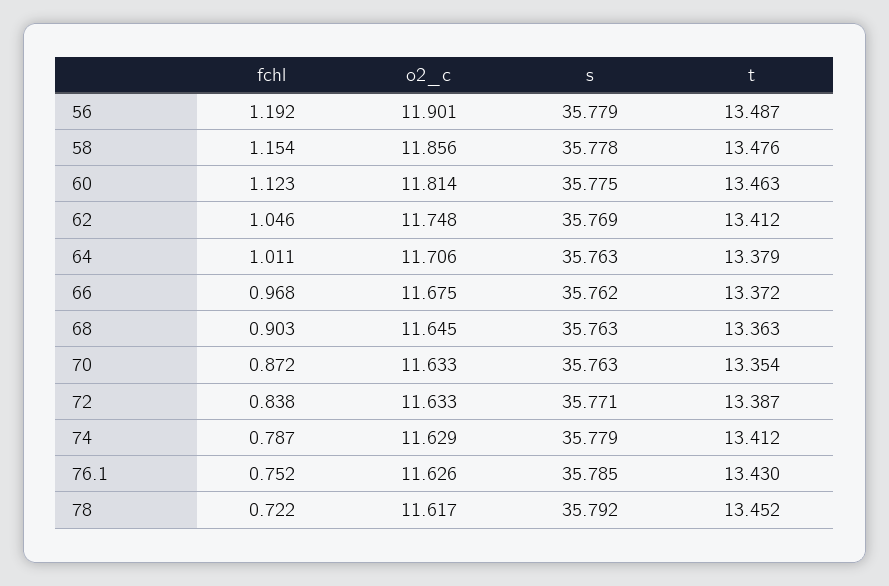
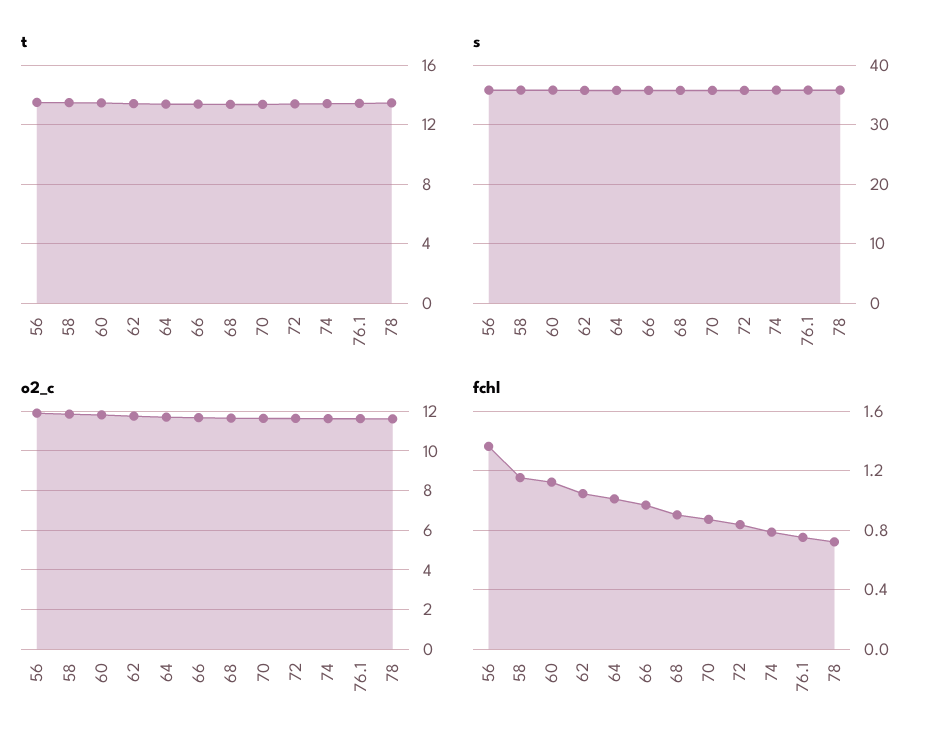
  {
    "fchl": {
-     "56": 1.192,
+     "56": 1.35,
      "58": 1.154,
      "60": 1.123,
      "62": 1.046,
      "64": 1.011,
      "66": 0.968,
      "68": 0.903,
      "70": 0.872,
      "72": 0.838,
      "74": 0.787,
      "76.1": 0.752,
      "78": 0.722
    },
    "o2_c": {
      "56": 11.901,
      "58": 11.856,
      "60": 11.814,
      "62": 11.748,
      "64": 11.706,
      "66": 11.675,
      "68": 11.645,
      "70": 11.633,
      "72": 11.633,
      "74": 11.629,
      "76.1": 11.626,
      "78": 11.617
    },
    "s": {
      "56": 35.779,
      "58": 35.778,
      "60": 35.775,
      "62": 35.769,
      "64": 35.763,
      "66": 35.762,
      "68": 35.763,
      "70": 35.763,
      "72": 35.771,
      "74": 35.779,
      "76.1": 35.785,
      "78": 35.792
    },
    "t": {
      "56": 13.487,
      "58": 13.476,
      "60": 13.463,
      "62": 13.412,
      "64": 13.379,
      "66": 13.372,
      "68": 13.363,
      "70": 13.354,
      "72": 13.387,
      "74": 13.412,
      "76.1": 13.43,
      "78": 13.452
    }
  }

